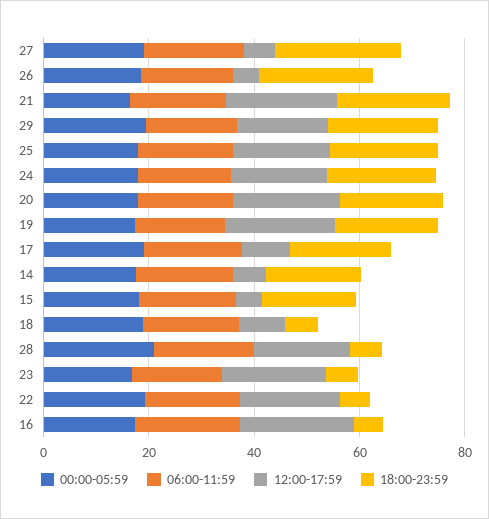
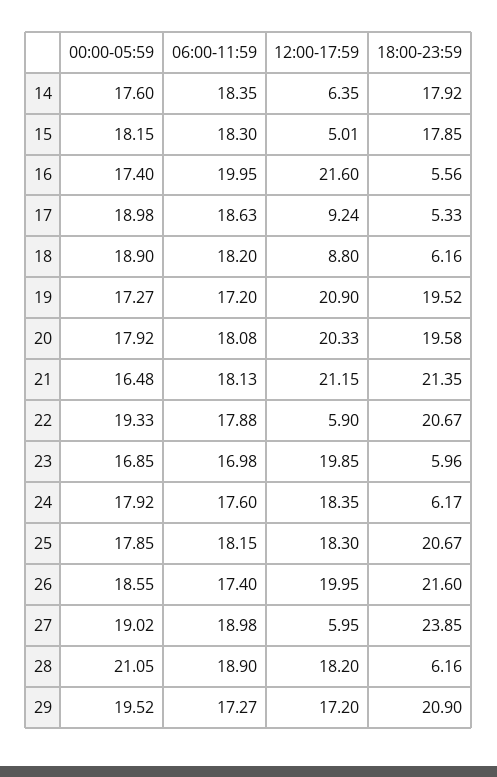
  {
    "00:00-05:59": {
      "27": 19.02,
      "26": 18.55,
      "21": 16.48,
      "29": 19.52,
      "25": 17.85,
      "24": 17.92,
      "20": 17.92,
      "19": 17.27,
      "17": 18.98,
      "14": 17.6,
      "15": 18.15,
      "18": 18.9,
      "28": 21.05,
      "23": 16.85,
      "22": 19.33,
      "16": 17.4
    },
    "06:00-11:59": {
      "27": 18.98,
      "26": 17.4,
      "21": 18.13,
      "29": 17.27,
      "25": 18.15,
      "24": 17.6,
      "20": 18.08,
      "19": 17.2,
      "17": 18.63,
      "14": 18.35,
      "15": 18.3,
      "18": 18.2,
      "28": 18.9,
      "23": 16.98,
      "22": 17.88,
      "16": 19.95
    },
    "12:00-17:59": {
      "27": 5.95,
-     "26": 5,
+     "26": 19.95,
      "21": 21.15,
      "29": 17.2,
      "25": 18.3,
      "24": 18.35,
      "20": 20.33,
      "19": 20.9,
      "17": 9.24,
      "14": 6.35,
      "15": 5.01,
      "18": 8.8,
      "28": 18.2,
      "23": 19.85,
-     "22": 20,
+     "22": 5.9,
      "16": 21.6
    },
    "18:00-23:59": {
      "27": 23.85,
      "26": 21.6,
      "21": 21.35,
      "29": 20.9,
      "25": 20.67,
-     "24": 20,
+     "24": 6.17,
      "20": 19.58,
      "19": 19.52,
-     "17": 20,
+     "17": 5.33,
      "14": 17.92,
      "15": 17.85,
      "18": 6.16,
      "28": 6.16,
      "23": 5.96,
-     "22": 5,
+     "22": 20.67,
      "16": 5.56
    }
  }

